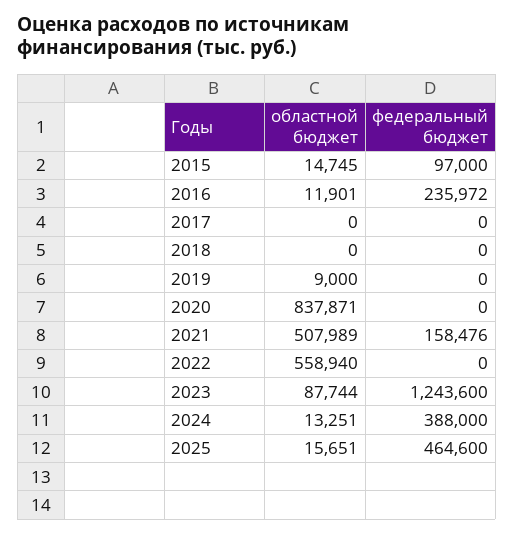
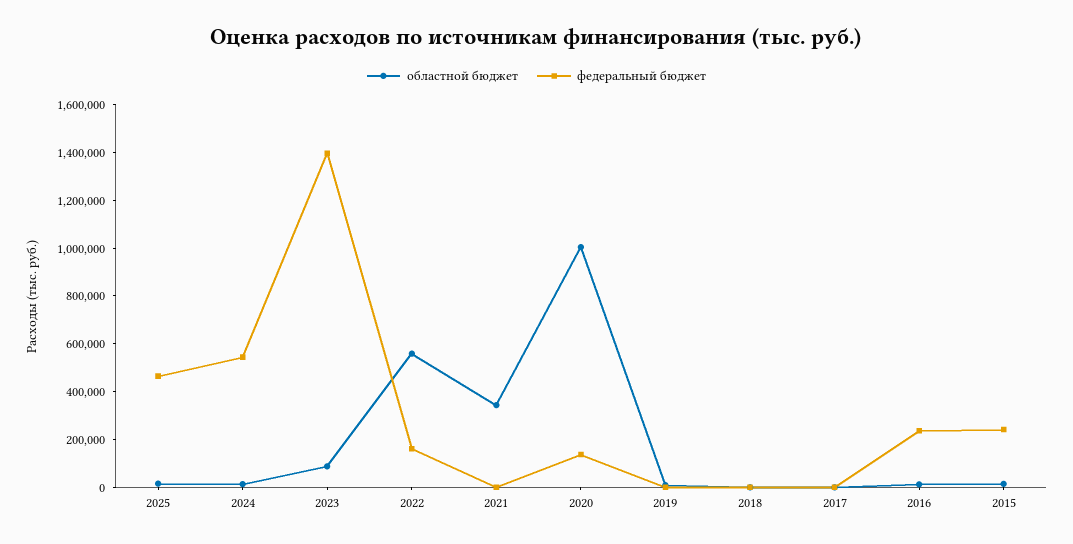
  {
    "областной бюджет": {
      "2015": 14745,
      "2016": 11901,
      "2017": 0,
      "2018": 0,
      "2019": 9000,
-     "2020": 837871,
+     "2020": 1000000,
-     "2021": 507989,
+     "2021": 350000,
      "2022": 558940,
      "2023": 87744,
      "2024": 13251,
      "2025": 15651
    },
    "федеральный бюджет": {
-     "2015": 97000,
+     "2015": 250000,
      "2016": 235972,
      "2017": 0,
      "2018": 0,
      "2019": 0,
-     "2020": 0,
+     "2020": 150000,
-     "2021": 158476,
+     "2021": 0,
-     "2022": 0,
+     "2022": 150000,
-     "2023": 1243600,
+     "2023": 1400000,
-     "2024": 388000,
+     "2024": 550000,
      "2025": 464600
    }
  }

